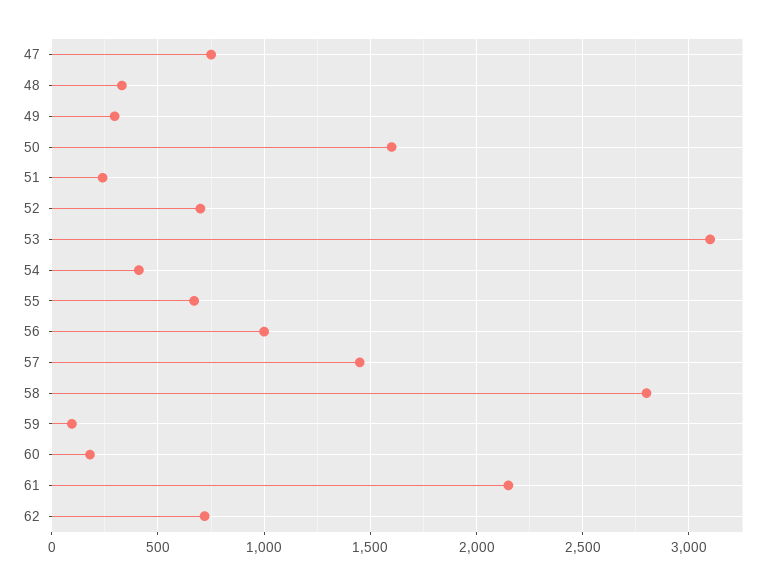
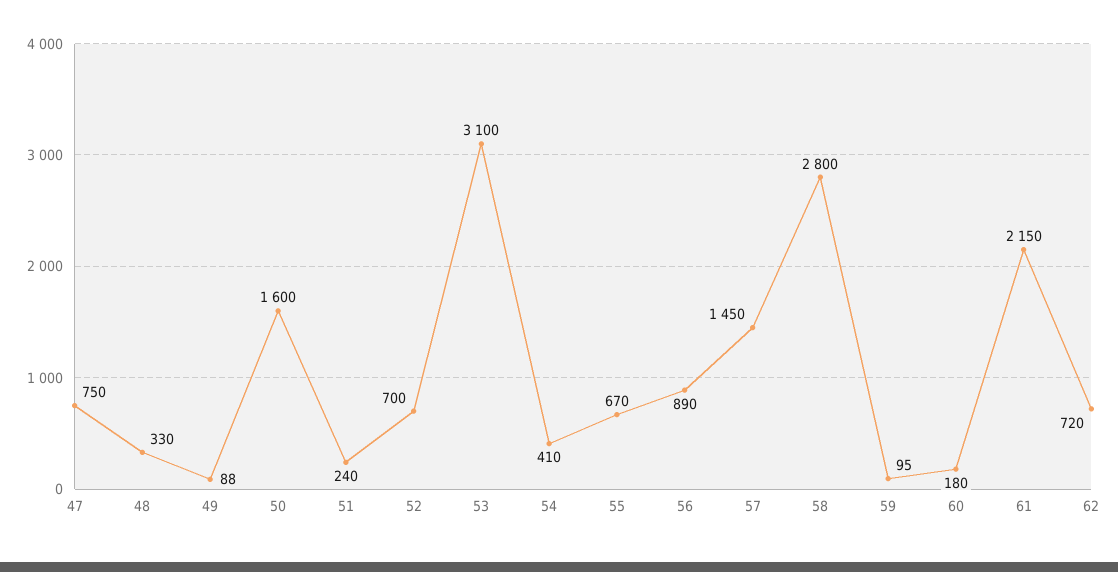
  {
    "47": 750,
    "48": 330,
-   "49": 300,
+   "49": 88,
    "50": 1600,
    "51": 240,
    "52": 700,
    "53": 3100,
    "54": 410,
    "55": 670,
-   "56": 1000,
+   "56": 890,
    "57": 1450,
    "58": 2800,
    "59": 95,
    "60": 180,
    "61": 2150,
    "62": 720
  }

